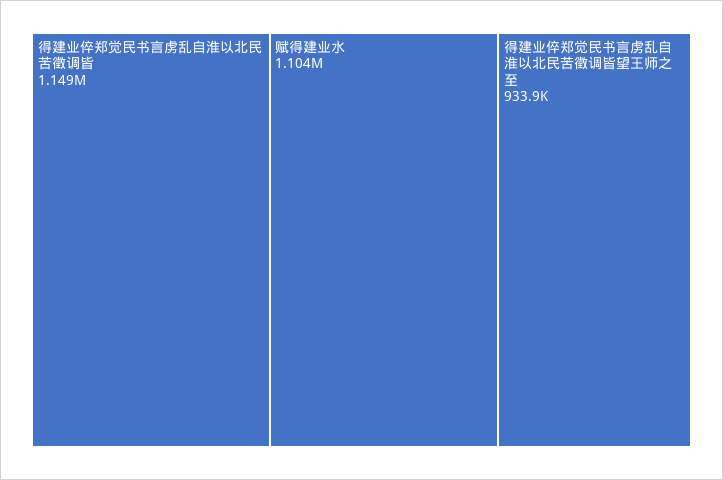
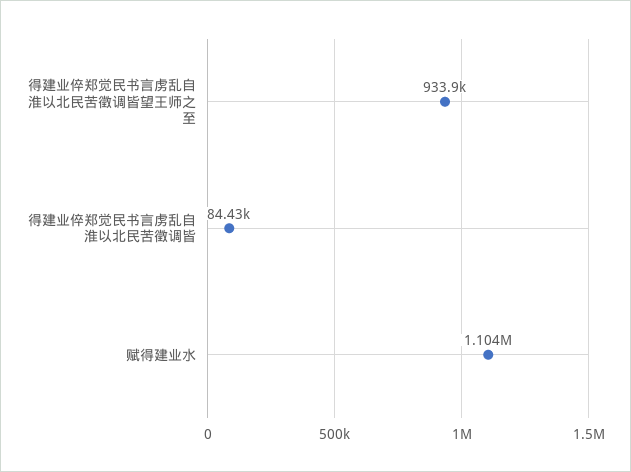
  {
-   "得建业倅郑觉民书言虏乱自淮以北民苦徵调皆": 1149000,
+   "得建业倅郑觉民书言虏乱自淮以北民苦徵调皆": 84430,
    "赋得建业水": 1104000,
    "得建业倅郑觉民书言虏乱自淮以北民苦徵调皆望王师之至": 933900
  }

